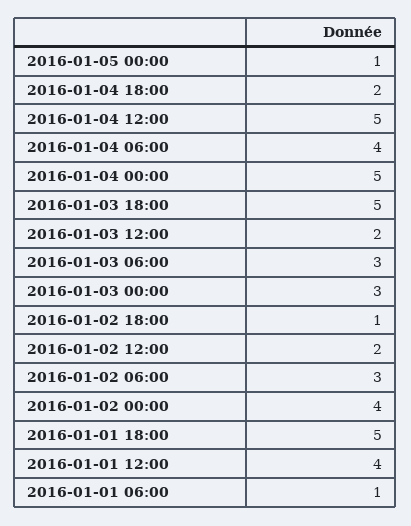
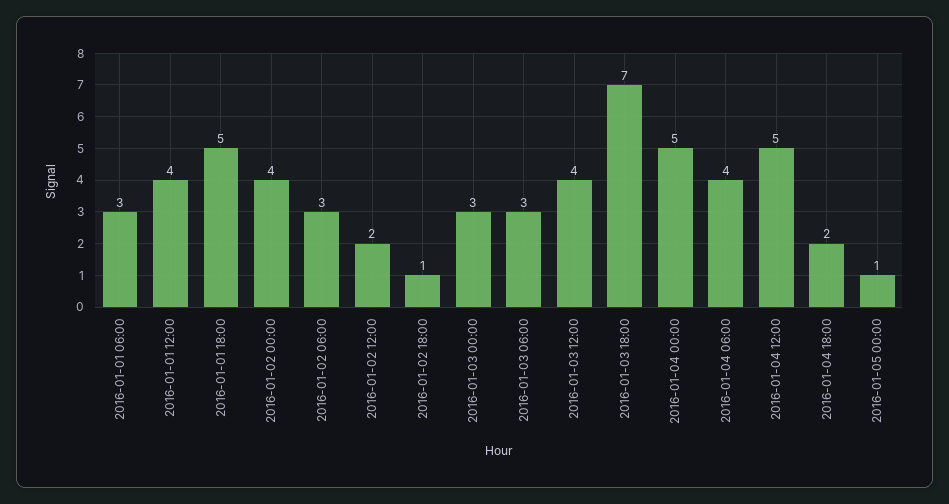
  {
    "2016-01-05 00:00": 1,
    "2016-01-04 18:00": 2,
    "2016-01-04 12:00": 5,
    "2016-01-04 06:00": 4,
    "2016-01-04 00:00": 5,
-   "2016-01-03 18:00": 5,
+   "2016-01-03 18:00": 7,
-   "2016-01-03 12:00": 2,
+   "2016-01-03 12:00": 4,
    "2016-01-03 06:00": 3,
    "2016-01-03 00:00": 3,
    "2016-01-02 18:00": 1,
    "2016-01-02 12:00": 2,
    "2016-01-02 06:00": 3,
    "2016-01-02 00:00": 4,
    "2016-01-01 18:00": 5,
    "2016-01-01 12:00": 4,
-   "2016-01-01 06:00": 1
+   "2016-01-01 06:00": 3
  }

